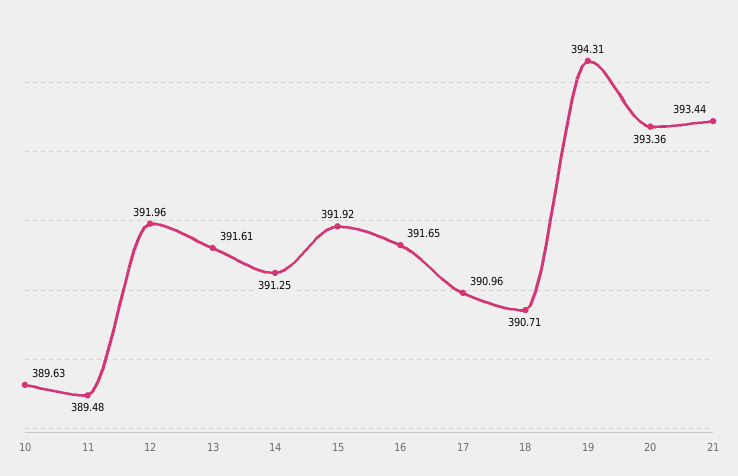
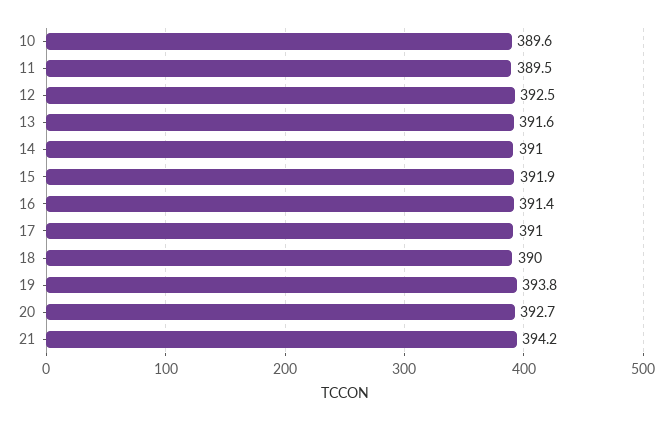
  {
    "10": 389.63,
    "11": 389.48,
-   "12": 391.96,
+   "12": 392.5,
    "13": 391.61,
-   "14": 391.25,
+   "14": 391,
    "15": 391.92,
-   "16": 391.65,
+   "16": 391.4,
    "17": 390.96,
-   "18": 390.71,
+   "18": 390,
-   "19": 394.31,
+   "19": 393.8,
-   "20": 393.36,
+   "20": 392.7,
-   "21": 393.44
+   "21": 394.2
  }

